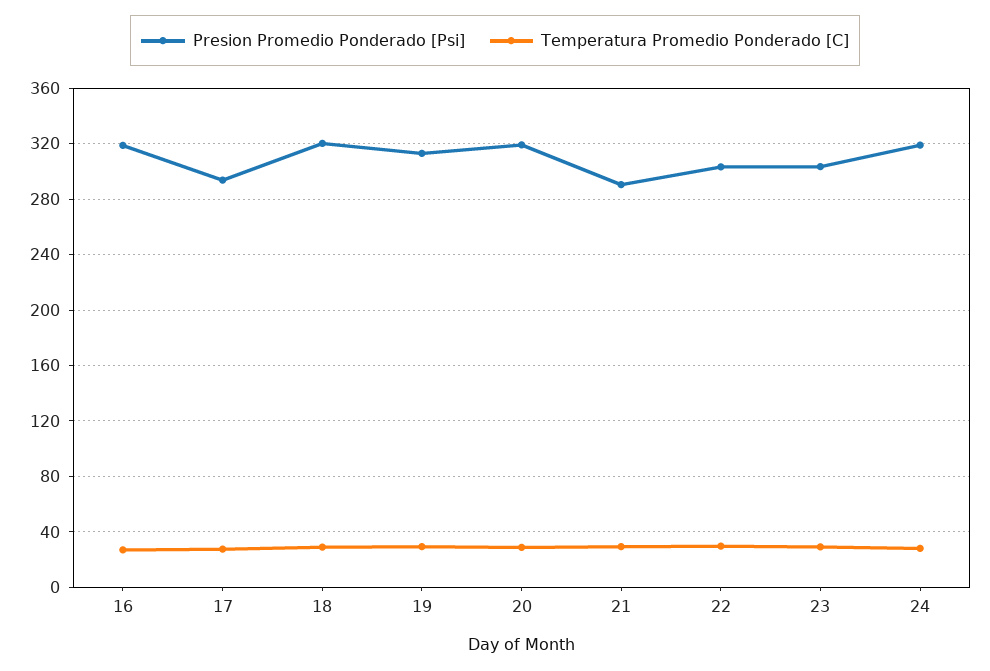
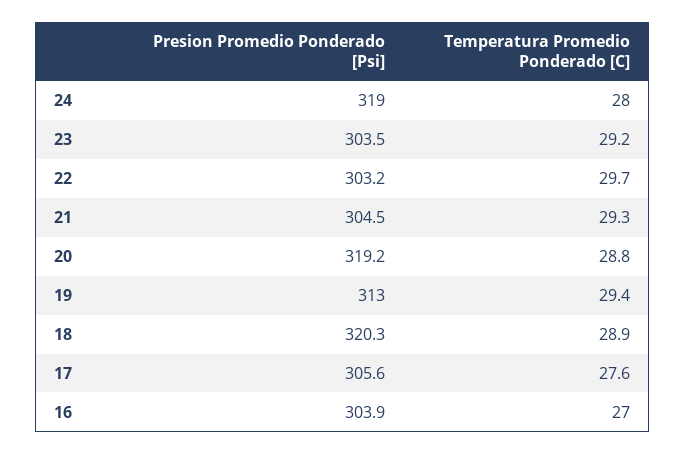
  {
    "Presion Promedio Ponderado [Psi]": {
-     "16": 320,
+     "16": 303.9,
-     "17": 295,
+     "17": 305.6,
      "18": 320.3,
      "19": 313,
      "20": 319.2,
-     "21": 290,
+     "21": 304.5,
      "22": 303.2,
      "23": 303.5,
      "24": 319
    },
    "Temperatura Promedio Ponderado [C]": {
      "16": 27,
      "17": 27.6,
      "18": 28.9,
      "19": 29.4,
      "20": 28.8,
      "21": 29.3,
      "22": 29.7,
      "23": 29.2,
      "24": 28
    }
  }

